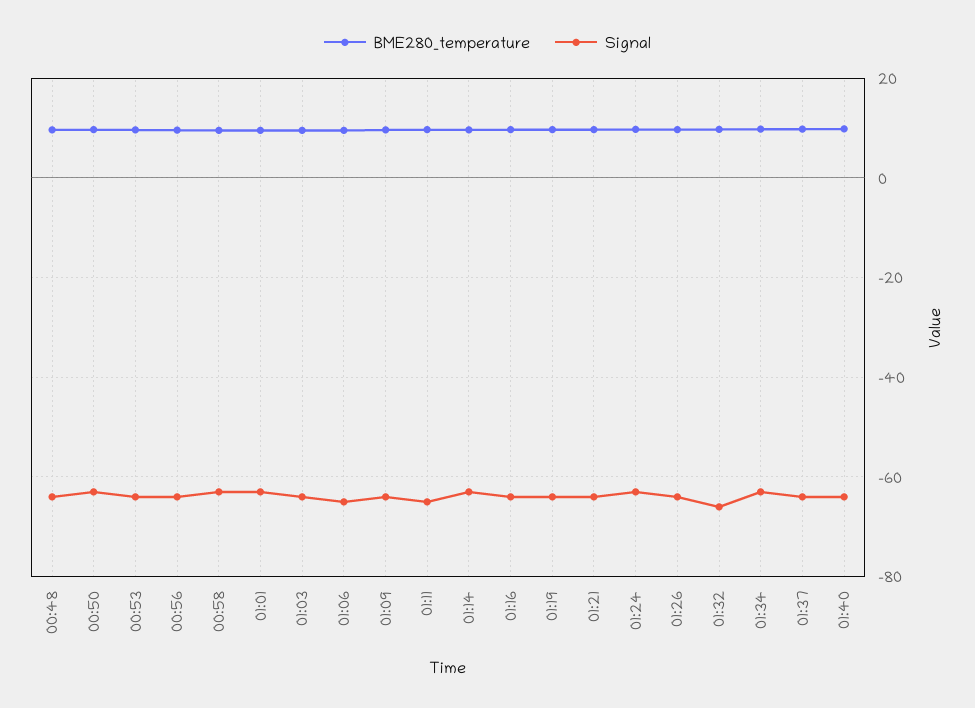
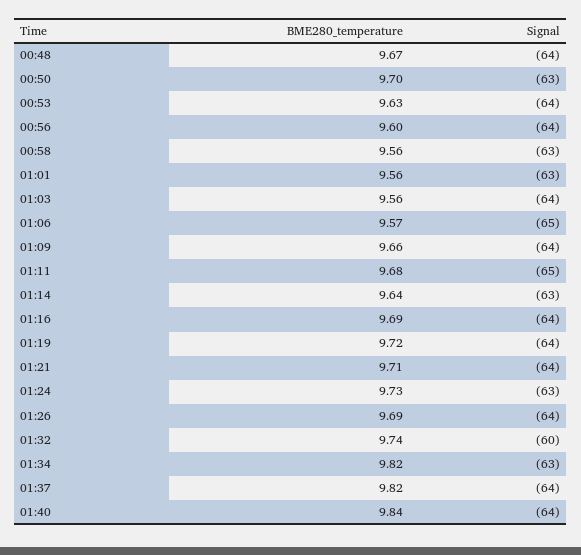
  {
    "BME280_temperature": {
      "00:48": 9.67,
      "00:50": 9.7,
      "00:53": 9.63,
      "00:56": 9.6,
      "00:58": 9.56,
      "01:01": 9.56,
      "01:03": 9.56,
      "01:06": 9.57,
      "01:09": 9.66,
      "01:11": 9.68,
      "01:14": 9.64,
      "01:16": 9.69,
      "01:19": 9.72,
      "01:21": 9.71,
      "01:24": 9.73,
      "01:26": 9.69,
      "01:32": 9.74,
      "01:34": 9.82,
      "01:37": 9.82,
      "01:40": 9.84
    },
    "Signal": {
      "00:48": -64,
      "00:50": -63,
      "00:53": -64,
      "00:56": -64,
      "00:58": -63,
      "01:01": -63,
      "01:03": -64,
      "01:06": -65,
      "01:09": -64,
      "01:11": -65,
      "01:14": -63,
      "01:16": -64,
      "01:19": -64,
      "01:21": -64,
      "01:24": -63,
      "01:26": -64,
-     "01:32": -66,
+     "01:32": -60,
      "01:34": -63,
      "01:37": -64,
      "01:40": -64
    }
  }

